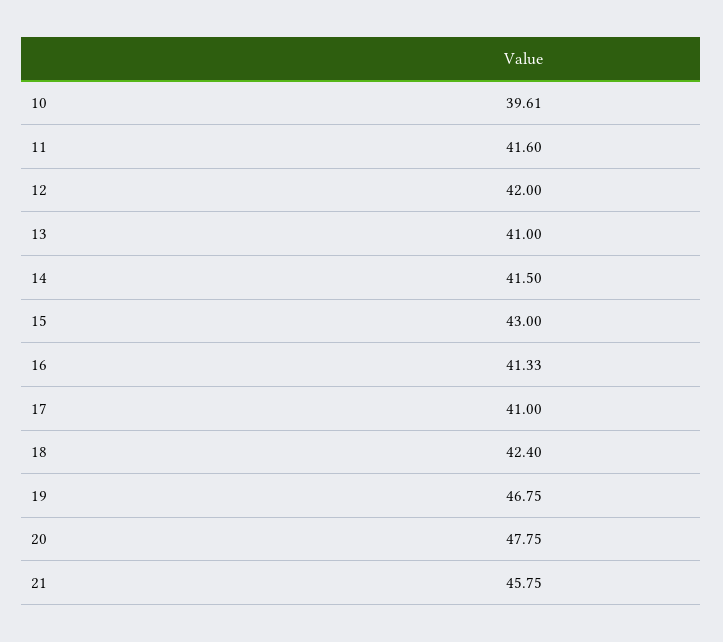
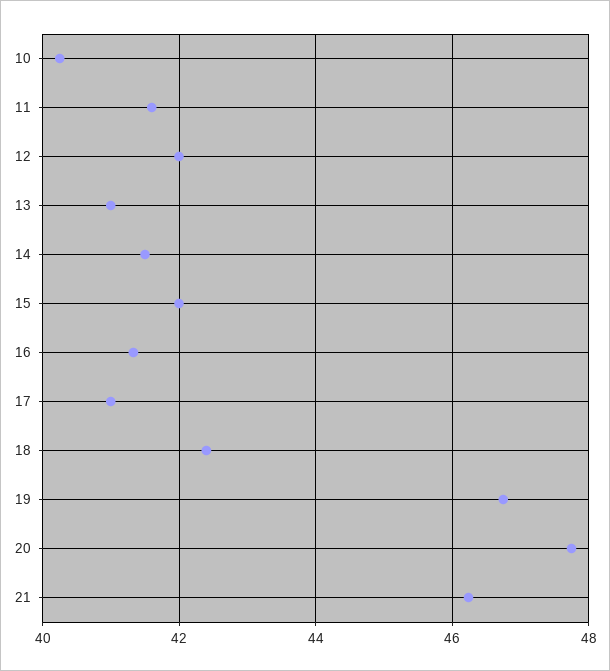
  {
-   "10": 39.61,
+   "10": 40.2,
    "11": 41.6,
    "12": 42,
    "13": 41,
    "14": 41.5,
-   "15": 43,
+   "15": 42,
    "16": 41.33,
    "17": 41,
    "18": 42.4,
    "19": 46.75,
    "20": 47.75,
-   "21": 45.75
+   "21": 46.2
  }

